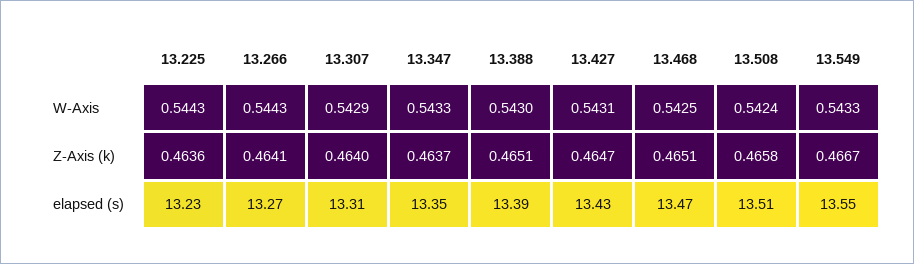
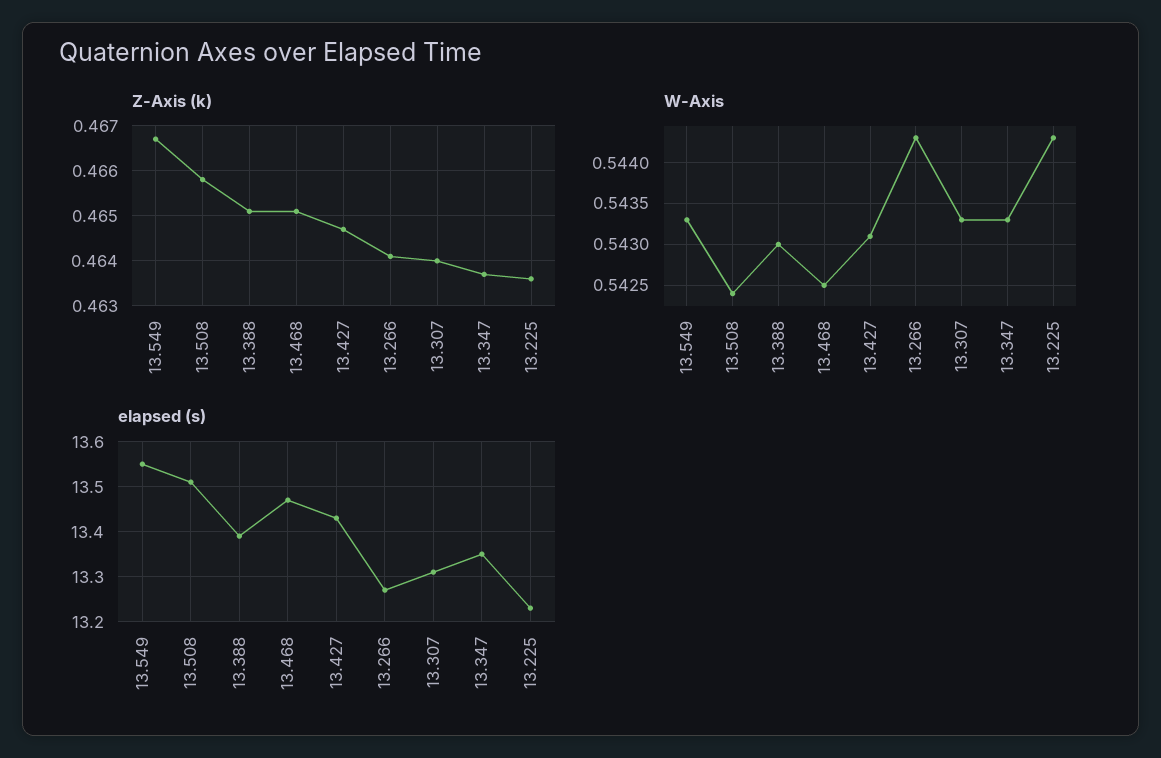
  {
    "W-Axis": {
      "13.225": 0.5443,
      "13.266": 0.5443,
-     "13.307": 0.5429,
+     "13.307": 0.5433,
      "13.347": 0.5433,
      "13.388": 0.543,
      "13.427": 0.5431,
      "13.468": 0.5425,
      "13.508": 0.5424,
      "13.549": 0.5433
    },
    "Z-Axis (k)": {
      "13.225": 0.4636,
      "13.266": 0.4641,
      "13.307": 0.464,
      "13.347": 0.4637,
      "13.388": 0.4651,
      "13.427": 0.4647,
      "13.468": 0.4651,
      "13.508": 0.4658,
      "13.549": 0.4667
    },
    "elapsed (s)": {
      "13.225": 13.23,
      "13.266": 13.27,
      "13.307": 13.31,
      "13.347": 13.35,
      "13.388": 13.39,
      "13.427": 13.43,
      "13.468": 13.47,
      "13.508": 13.51,
      "13.549": 13.55
    }
  }

